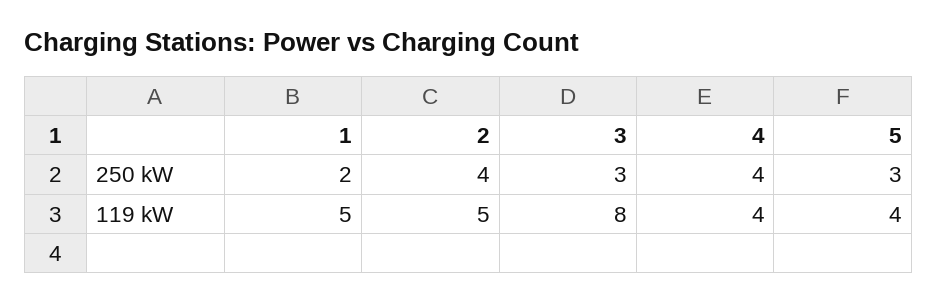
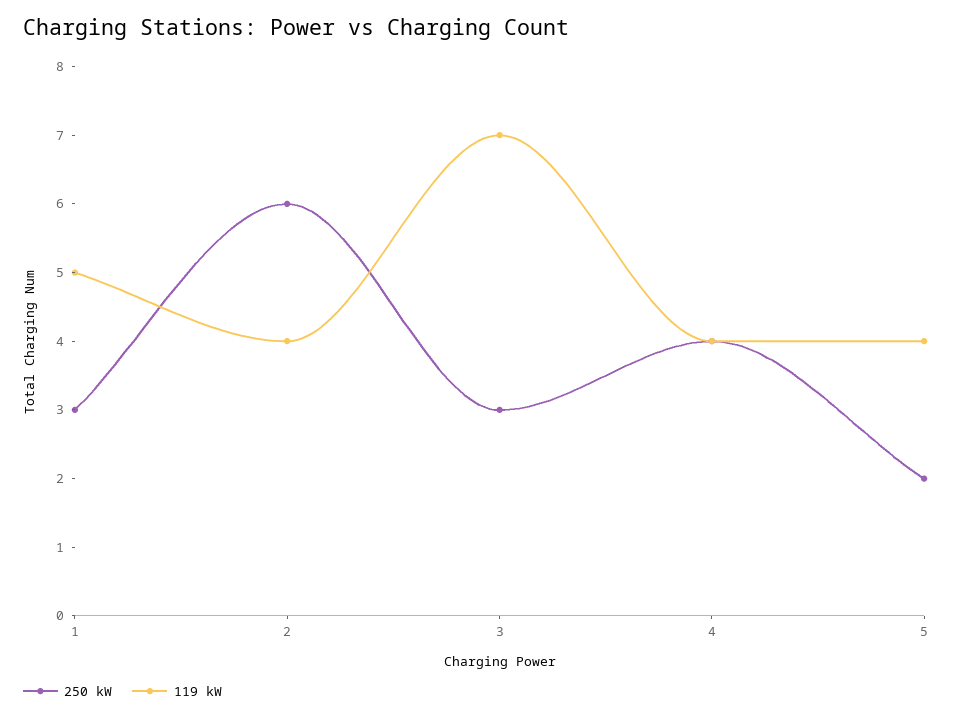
  {
    "250 kW": {
-     "1": 2,
+     "1": 3,
-     "2": 4,
+     "2": 6,
      "3": 3,
      "4": 4,
-     "5": 3
+     "5": 2
    },
    "119 kW": {
      "1": 5,
-     "2": 5,
+     "2": 4,
-     "3": 8,
+     "3": 7,
      "4": 4,
      "5": 4
    }
  }

